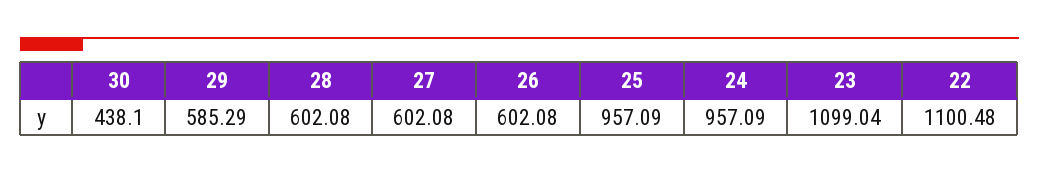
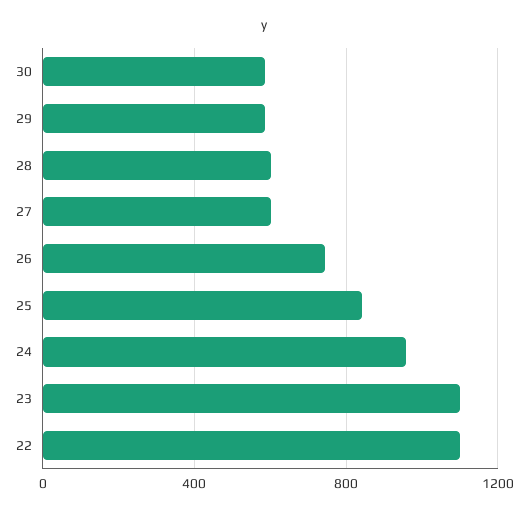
  {
-   "30": 438.1,
+   "30": 600,
    "29": 585.29,
    "28": 602.08,
    "27": 602.08,
-   "26": 602.08,
+   "26": 750,
-   "25": 957.09,
+   "25": 850,
    "24": 957.09,
    "23": 1099.04,
    "22": 1100.48
  }

